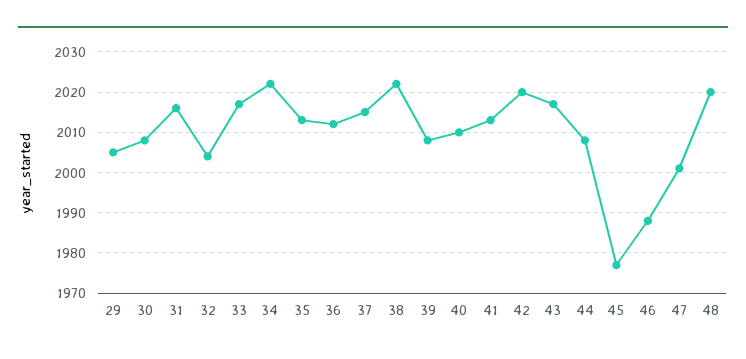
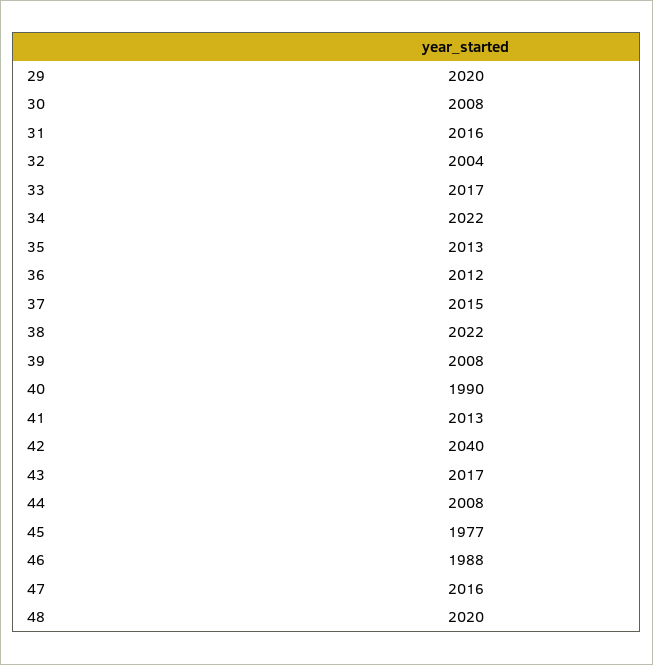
  {
-   "29": 2005,
+   "29": 2020,
    "30": 2008,
    "31": 2016,
    "32": 2004,
    "33": 2017,
    "34": 2022,
    "35": 2013,
    "36": 2012,
    "37": 2015,
    "38": 2022,
    "39": 2008,
-   "40": 2010,
+   "40": 1990,
    "41": 2013,
-   "42": 2020,
+   "42": 2040,
    "43": 2017,
    "44": 2008,
    "45": 1977,
    "46": 1988,
-   "47": 2000,
+   "47": 2016,
    "48": 2020
  }

